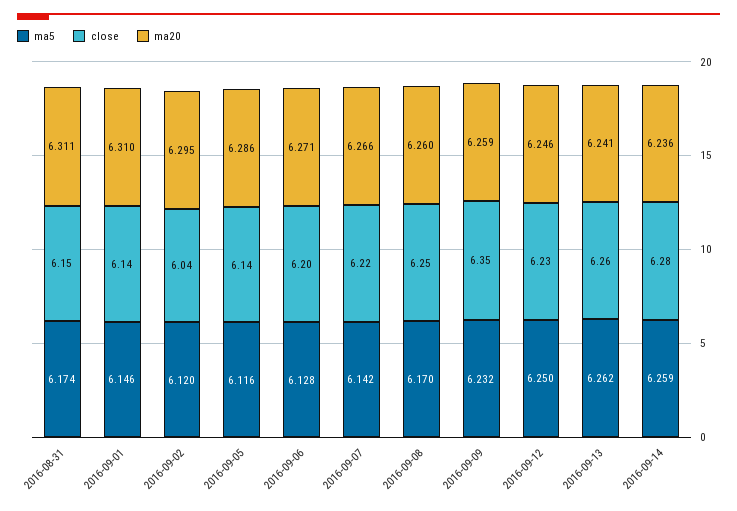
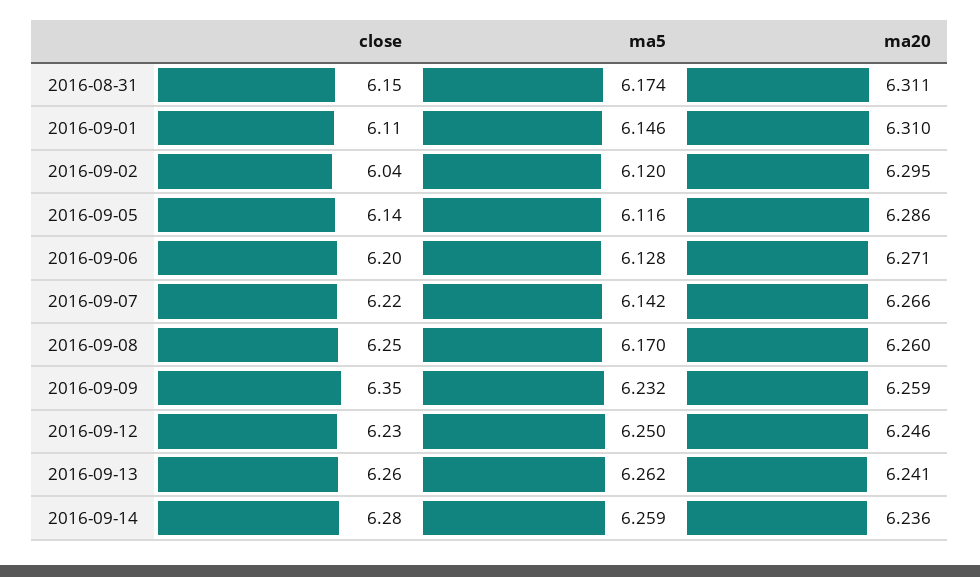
  {
    "ma5": {
      "2016-08-31": 6.174,
      "2016-09-01": 6.146,
      "2016-09-02": 6.12,
      "2016-09-05": 6.116,
      "2016-09-06": 6.128,
      "2016-09-07": 6.142,
      "2016-09-08": 6.17,
      "2016-09-09": 6.232,
      "2016-09-12": 6.25,
      "2016-09-13": 6.262,
      "2016-09-14": 6.259
    },
    "close": {
      "2016-08-31": 6.15,
-     "2016-09-01": 6.14,
+     "2016-09-01": 6.11,
      "2016-09-02": 6.04,
      "2016-09-05": 6.14,
      "2016-09-06": 6.2,
      "2016-09-07": 6.22,
      "2016-09-08": 6.25,
      "2016-09-09": 6.35,
      "2016-09-12": 6.23,
      "2016-09-13": 6.26,
      "2016-09-14": 6.28
    },
    "ma20": {
      "2016-08-31": 6.311,
      "2016-09-01": 6.31,
      "2016-09-02": 6.295,
      "2016-09-05": 6.286,
      "2016-09-06": 6.271,
      "2016-09-07": 6.266,
      "2016-09-08": 6.26,
      "2016-09-09": 6.259,
      "2016-09-12": 6.246,
      "2016-09-13": 6.241,
      "2016-09-14": 6.236
    }
  }

